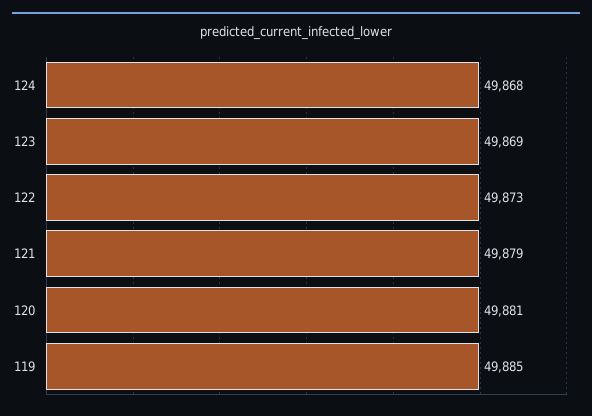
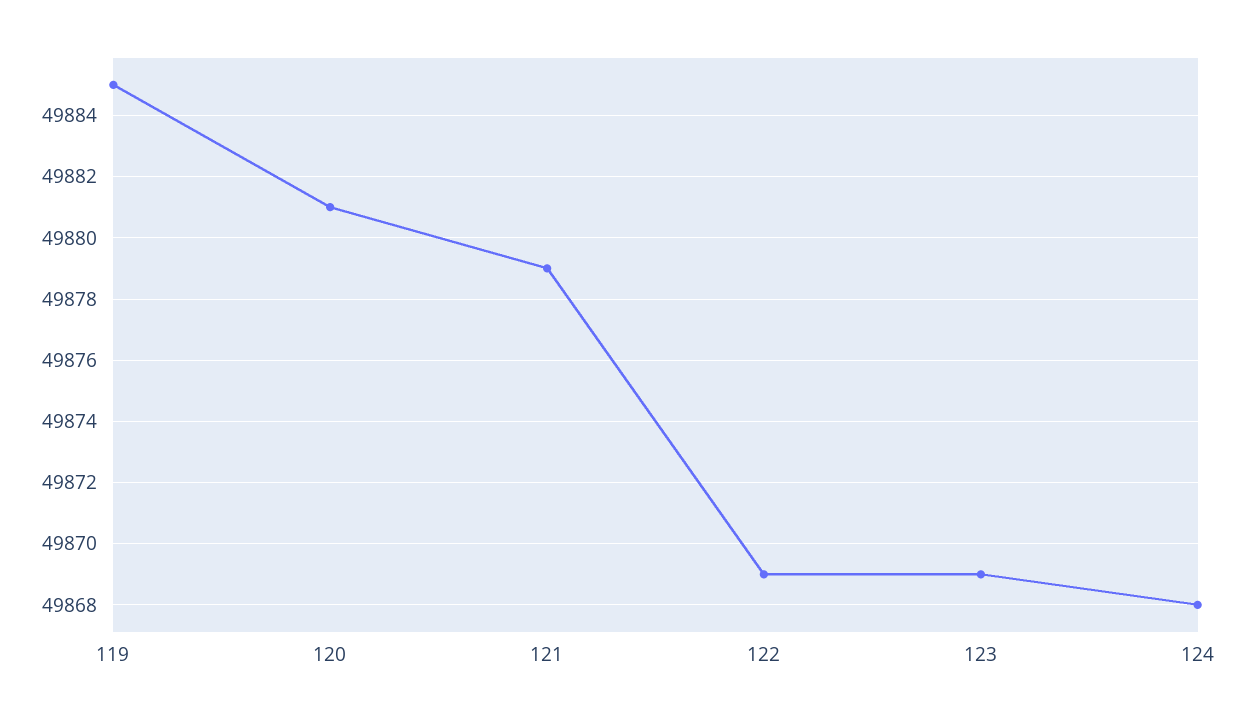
  {
    "124": 49868,
    "123": 49869,
-   "122": 49873,
+   "122": 49869,
    "121": 49879,
    "120": 49881,
    "119": 49885
  }

